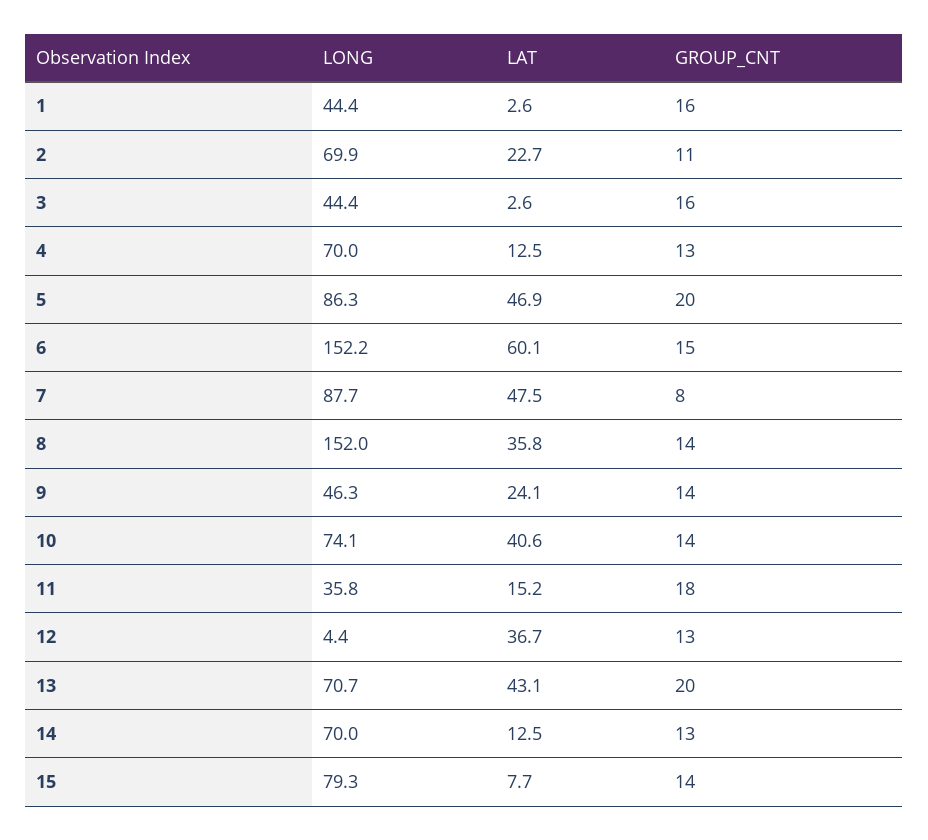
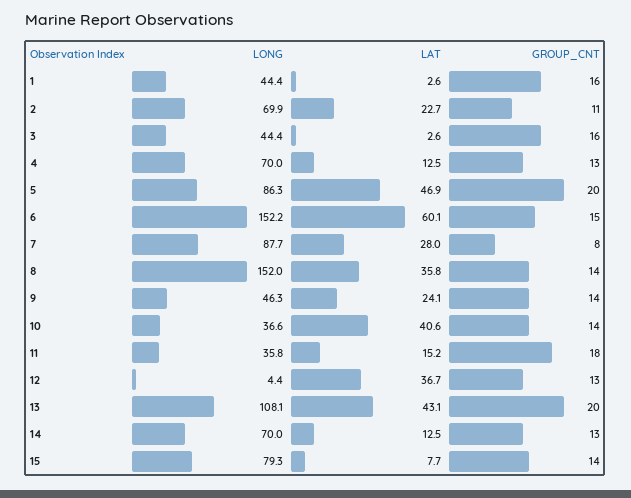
  {
    "LONG": {
      "1": 44.4,
      "2": 69.9,
      "3": 44.4,
      "4": 70,
      "5": 86.3,
      "6": 152.2,
      "7": 87.7,
      "8": 152,
      "9": 46.3,
-     "10": 74.1,
+     "10": 36.6,
      "11": 35.8,
      "12": 4.4,
-     "13": 70.7,
+     "13": 108.1,
      "14": 70,
      "15": 79.3
    },
    "LAT": {
      "1": 2.6,
      "2": 22.7,
      "3": 2.6,
      "4": 12.5,
      "5": 46.9,
      "6": 60.1,
-     "7": 47.5,
+     "7": 28,
      "8": 35.8,
      "9": 24.1,
      "10": 40.6,
      "11": 15.2,
      "12": 36.7,
      "13": 43.1,
      "14": 12.5,
      "15": 7.7
    },
    "GROUP_CNT": {
      "1": 16,
      "2": 11,
      "3": 16,
      "4": 13,
      "5": 20,
      "6": 15,
      "7": 8,
      "8": 14,
      "9": 14,
      "10": 14,
      "11": 18,
      "12": 13,
      "13": 20,
      "14": 13,
      "15": 14
    }
  }

